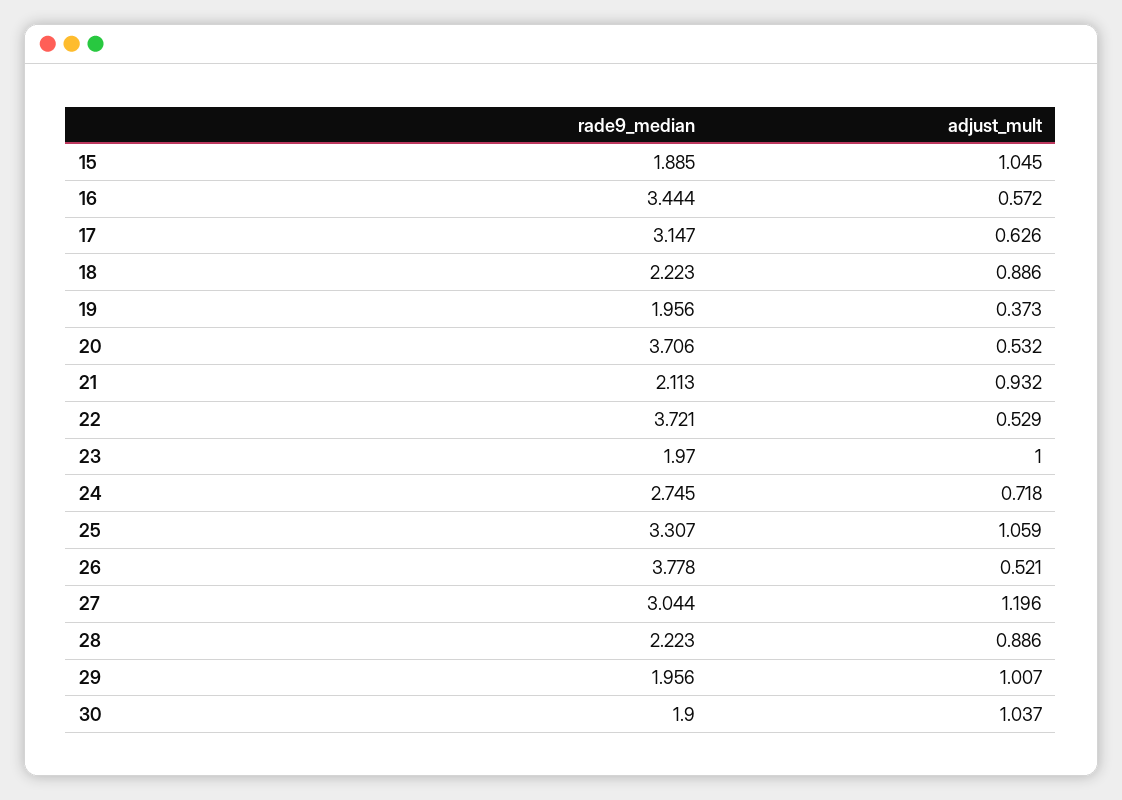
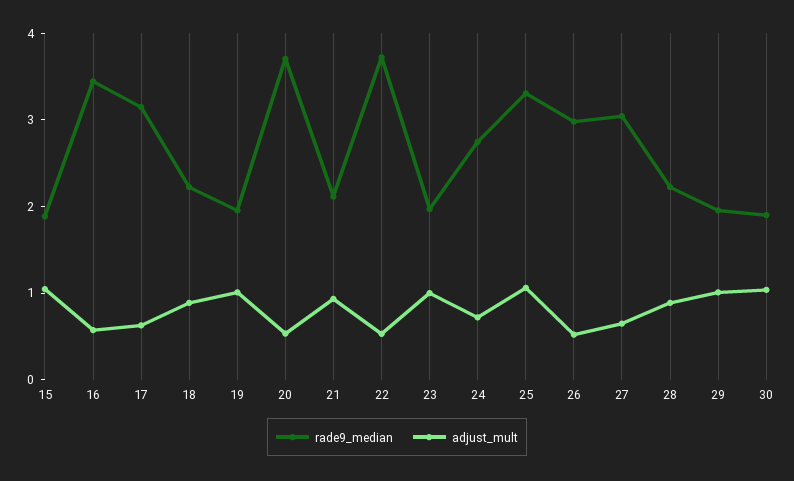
  {
    "rade9_median": {
      "15": 1.885,
      "16": 3.444,
      "17": 3.147,
      "18": 2.223,
      "19": 1.956,
      "20": 3.706,
      "21": 2.113,
      "22": 3.721,
      "23": 1.97,
      "24": 2.745,
      "25": 3.307,
-     "26": 3.778,
+     "26": 3,
      "27": 3.044,
      "28": 2.223,
      "29": 1.956,
      "30": 1.9
    },
    "adjust_mult": {
      "15": 1.045,
      "16": 0.572,
      "17": 0.626,
      "18": 0.886,
-     "19": 0.373,
+     "19": 1,
      "20": 0.532,
      "21": 0.932,
      "22": 0.529,
      "23": 1,
      "24": 0.718,
      "25": 1.059,
      "26": 0.521,
-     "27": 1.196,
+     "27": 0.6,
      "28": 0.886,
      "29": 1.007,
      "30": 1.037
    }
  }

